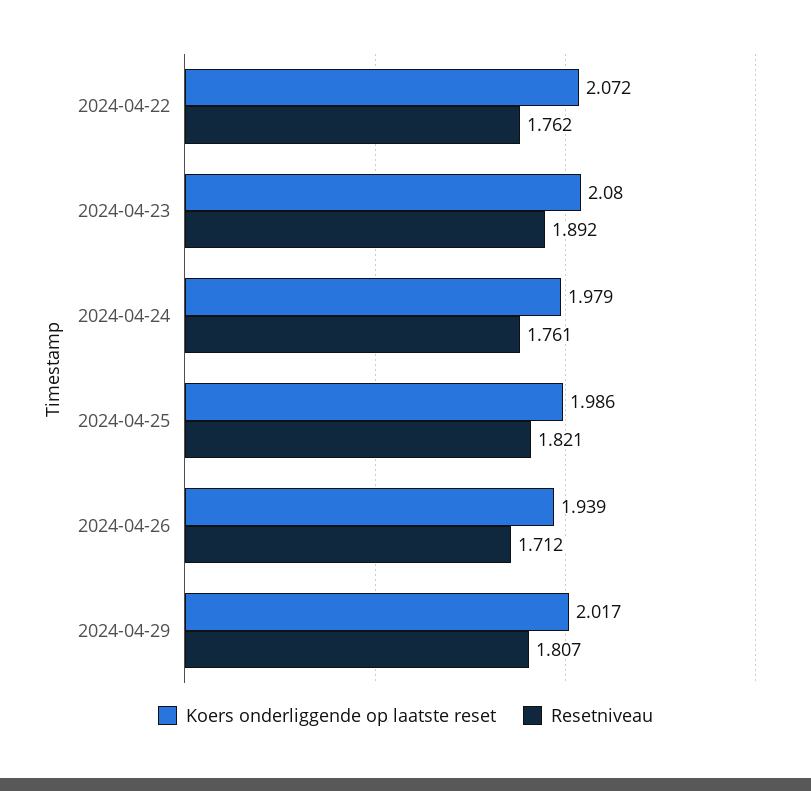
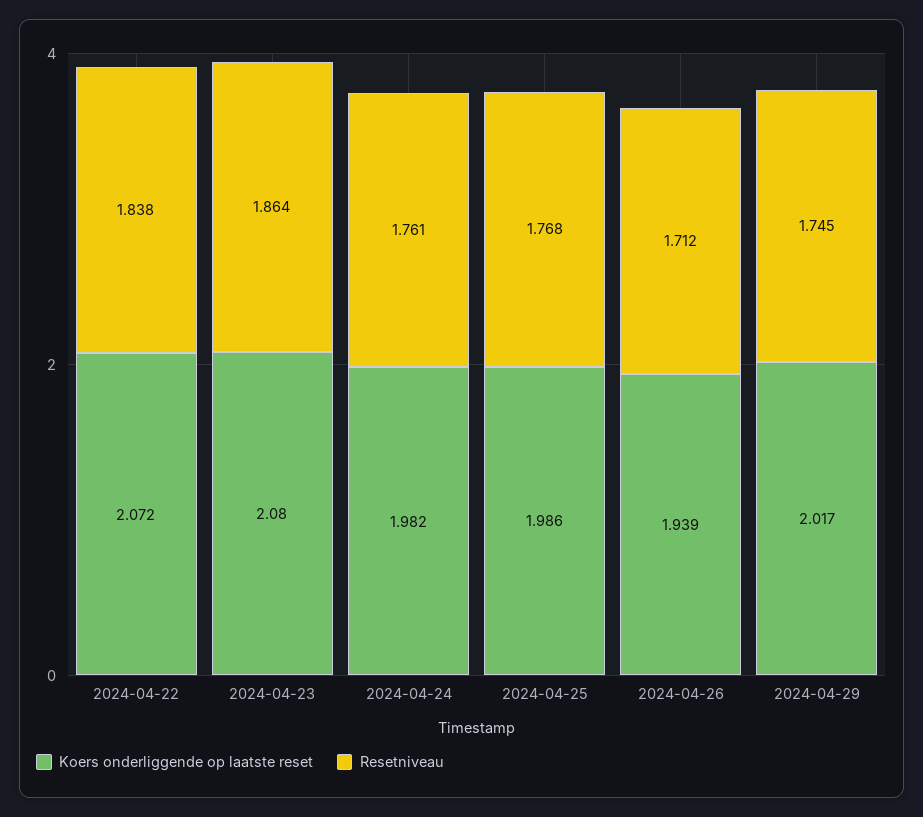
  {
    "Koers onderliggende op laatste reset": {
      "2024-04-22": 2.072,
      "2024-04-23": 2.08,
-     "2024-04-24": 1.979,
+     "2024-04-24": 1.982,
      "2024-04-25": 1.986,
      "2024-04-26": 1.939,
      "2024-04-29": 2.017
    },
    "Resetniveau": {
-     "2024-04-22": 1.762,
+     "2024-04-22": 1.838,
-     "2024-04-23": 1.892,
+     "2024-04-23": 1.864,
      "2024-04-24": 1.761,
-     "2024-04-25": 1.821,
+     "2024-04-25": 1.768,
      "2024-04-26": 1.712,
-     "2024-04-29": 1.807
+     "2024-04-29": 1.745
    }
  }

